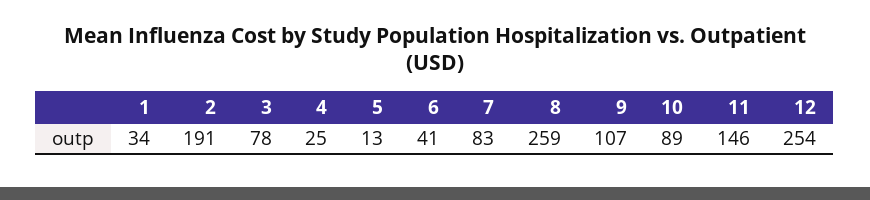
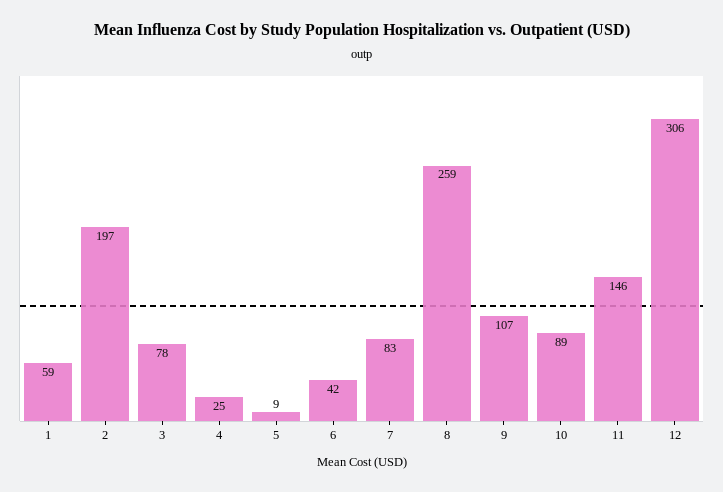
  {
-   "1": 34,
+   "1": 59,
-   "2": 191,
+   "2": 197,
    "3": 78,
    "4": 25,
-   "5": 13,
+   "5": 9,
-   "6": 41,
+   "6": 42,
    "7": 83,
    "8": 259,
    "9": 107,
    "10": 89,
    "11": 146,
-   "12": 254
+   "12": 306
  }

